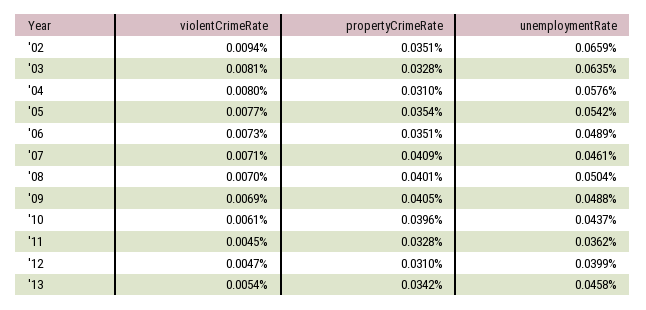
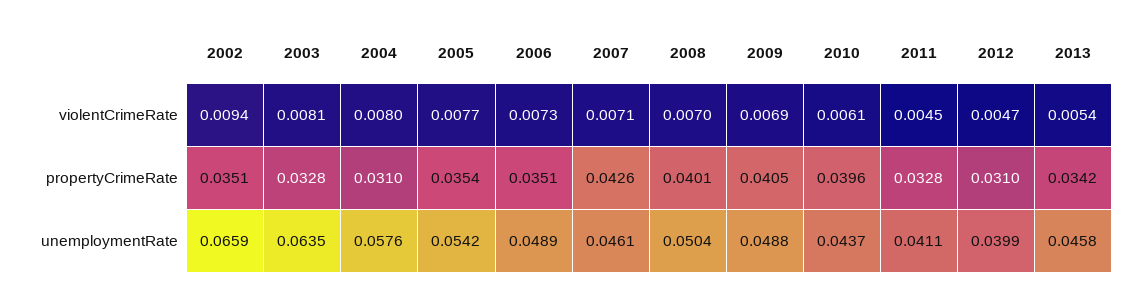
  {
    "violentCrimeRate": {
      "'02": 0.0094,
      "'03": 0.0081,
      "'04": 0.008,
      "'05": 0.0077,
      "'06": 0.0073,
      "'07": 0.0071,
      "'08": 0.007,
      "'09": 0.0069,
      "'10": 0.0061,
      "'11": 0.0045,
      "'12": 0.0047,
      "'13": 0.0054
    },
    "propertyCrimeRate": {
      "'02": 0.0351,
      "'03": 0.0328,
      "'04": 0.031,
      "'05": 0.0354,
      "'06": 0.0351,
-     "'07": 0.0409,
+     "'07": 0.0426,
      "'08": 0.0401,
      "'09": 0.0405,
      "'10": 0.0396,
      "'11": 0.0328,
      "'12": 0.031,
      "'13": 0.0342
    },
    "unemploymentRate": {
      "'02": 0.0659,
      "'03": 0.0635,
      "'04": 0.0576,
      "'05": 0.0542,
      "'06": 0.0489,
      "'07": 0.0461,
      "'08": 0.0504,
      "'09": 0.0488,
      "'10": 0.0437,
-     "'11": 0.0362,
+     "'11": 0.0411,
      "'12": 0.0399,
      "'13": 0.0458
    }
  }

